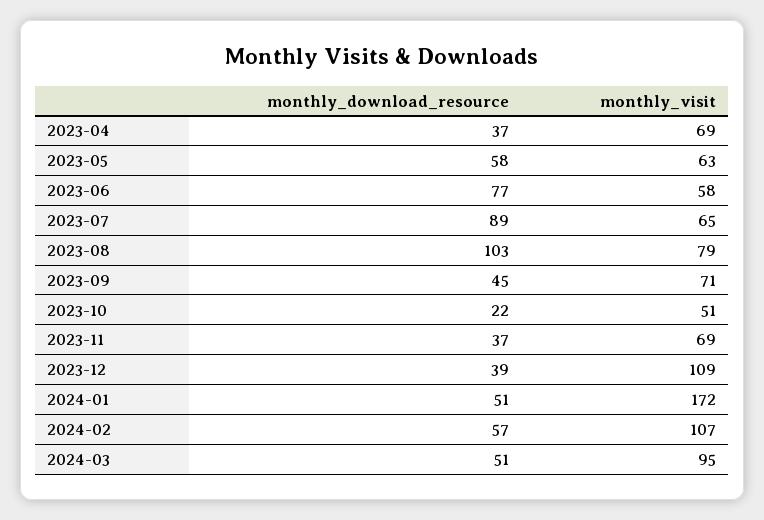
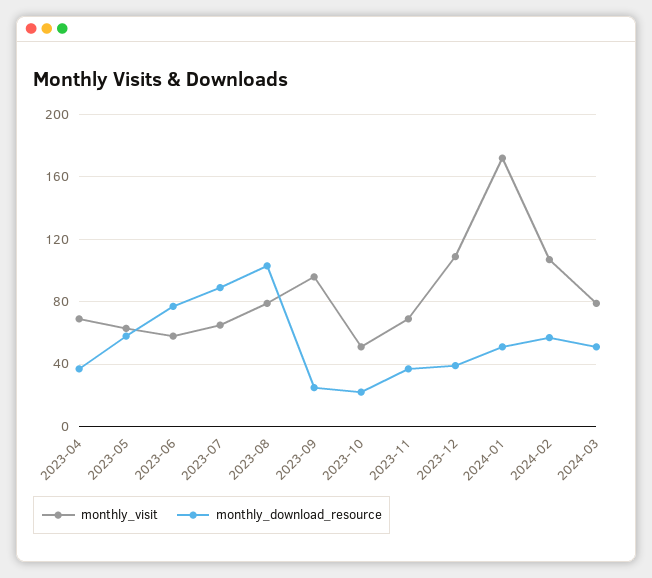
  {
    "monthly_download_resource": {
      "2023-04": 37,
      "2023-05": 58,
      "2023-06": 77,
      "2023-07": 89,
      "2023-08": 103,
-     "2023-09": 45,
+     "2023-09": 25,
      "2023-10": 22,
      "2023-11": 37,
      "2023-12": 39,
      "2024-01": 51,
      "2024-02": 57,
      "2024-03": 51
    },
    "monthly_visit": {
      "2023-04": 69,
      "2023-05": 63,
      "2023-06": 58,
      "2023-07": 65,
      "2023-08": 79,
-     "2023-09": 71,
+     "2023-09": 95,
      "2023-10": 51,
      "2023-11": 69,
      "2023-12": 109,
      "2024-01": 172,
      "2024-02": 107,
-     "2024-03": 95
+     "2024-03": 80
    }
  }

